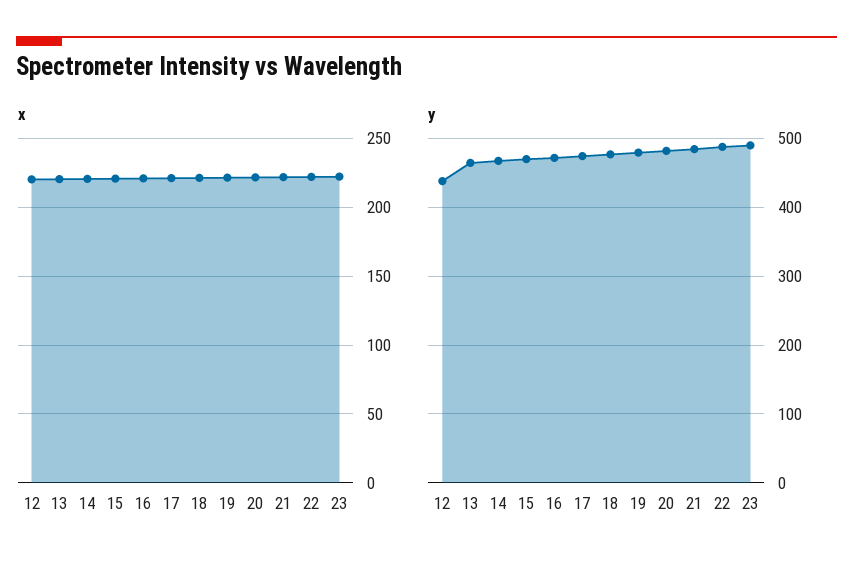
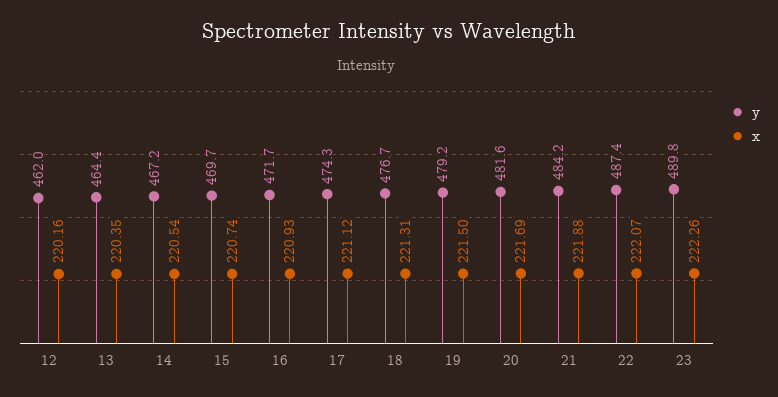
  {
    "x": {
      "12": 220.16,
      "13": 220.35,
      "14": 220.54,
      "15": 220.74,
      "16": 220.93,
      "17": 221.12,
      "18": 221.31,
      "19": 221.5,
      "20": 221.69,
      "21": 221.88,
      "22": 222.07,
      "23": 222.26
    },
    "y": {
-     "12": 440,
+     "12": 462,
      "13": 464.4,
      "14": 467.2,
      "15": 469.7,
      "16": 471.7,
      "17": 474.3,
      "18": 476.7,
      "19": 479.2,
      "20": 481.6,
      "21": 484.2,
      "22": 487.4,
      "23": 489.8
    }
  }

